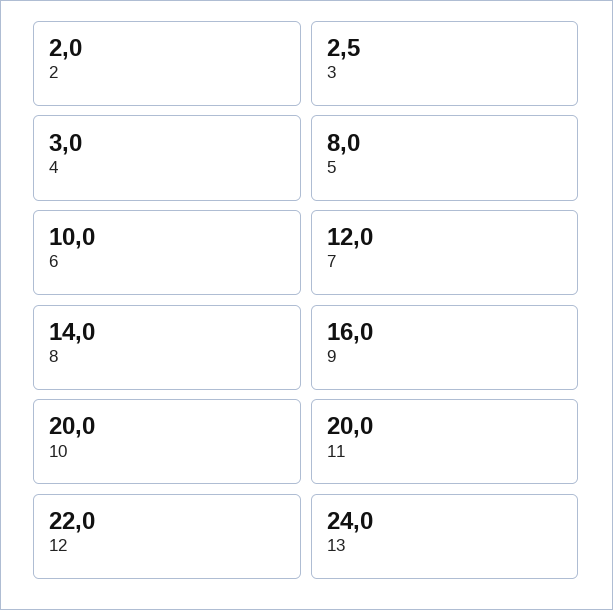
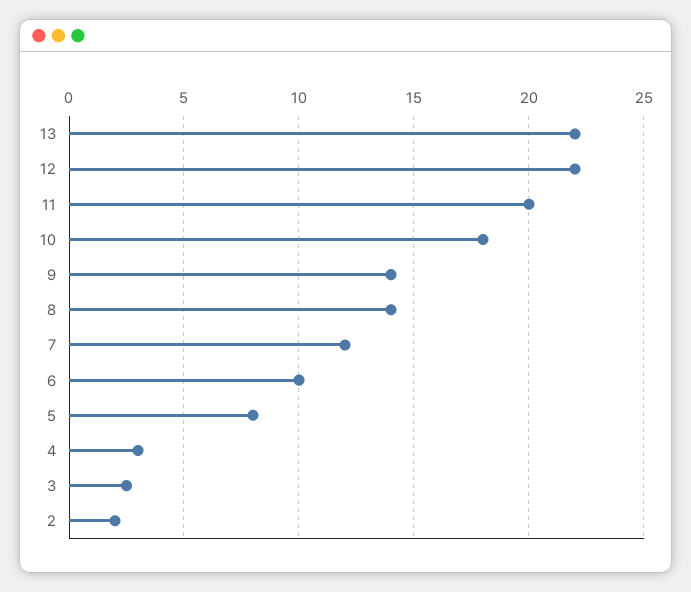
  {
    "2": 2,
    "3": 2.5,
    "4": 3,
    "5": 8,
    "6": 10,
    "7": 12,
    "8": 14,
-   "9": 16,
+   "9": 14,
-   "10": 20,
+   "10": 18,
    "11": 20,
    "12": 22,
-   "13": 24
+   "13": 22
  }

